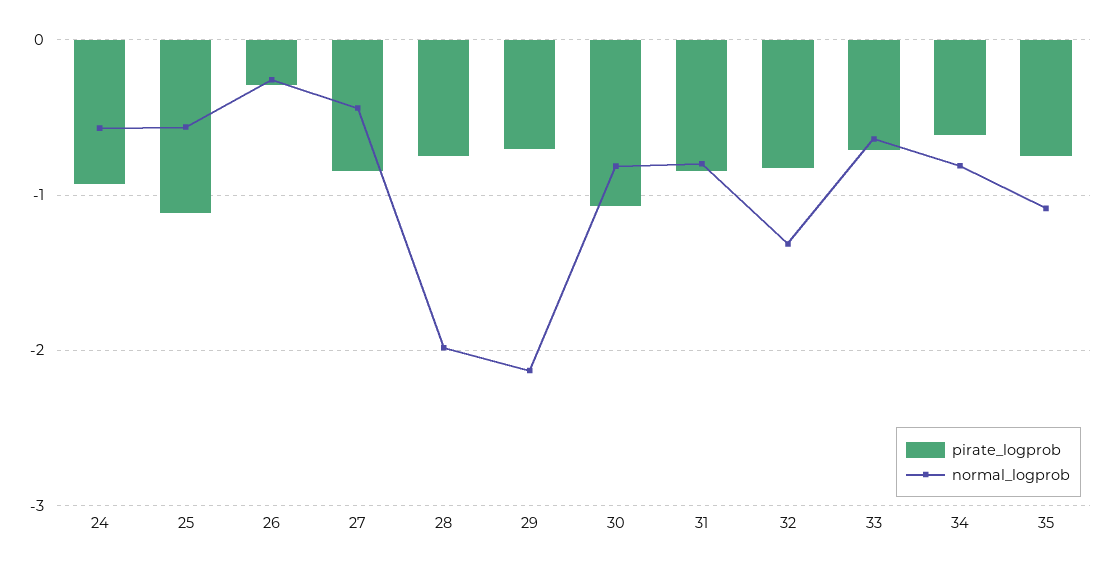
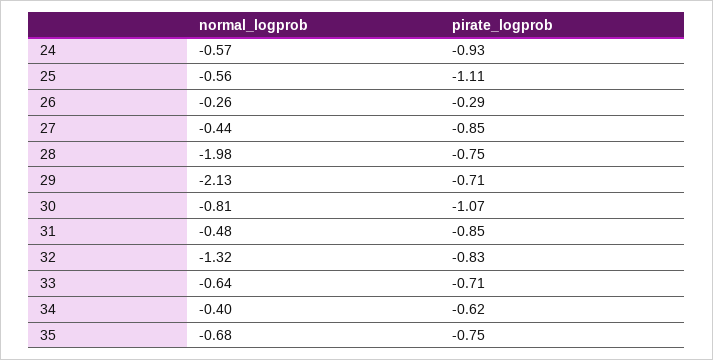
  {
    "pirate_logprob": {
      "24": -0.93,
      "25": -1.11,
      "26": -0.29,
      "27": -0.85,
      "28": -0.75,
      "29": -0.71,
      "30": -1.07,
      "31": -0.85,
      "32": -0.83,
      "33": -0.71,
      "34": -0.62,
      "35": -0.75
    },
    "normal_logprob": {
      "24": -0.57,
      "25": -0.56,
      "26": -0.26,
      "27": -0.44,
      "28": -1.98,
      "29": -2.13,
      "30": -0.81,
-     "31": -0.8,
+     "31": -0.48,
      "32": -1.32,
      "33": -0.64,
-     "34": -0.8,
+     "34": -0.4,
-     "35": -1.1
+     "35": -0.68
    }
  }

